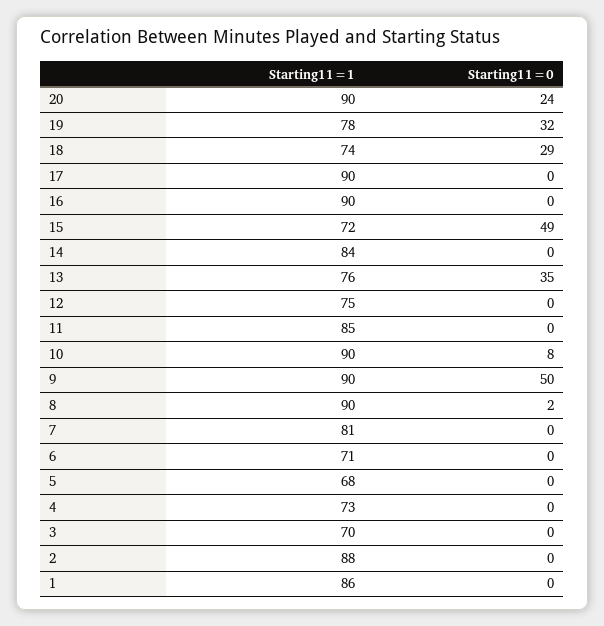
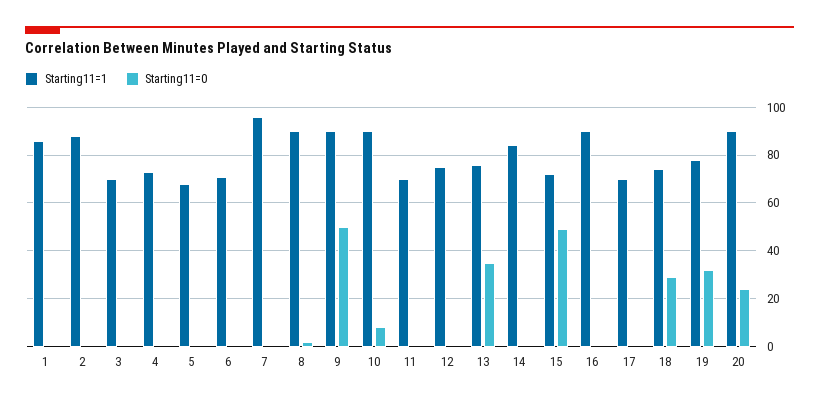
  {
    "Starting11=1": {
      "20": 90,
      "19": 78,
      "18": 74,
-     "17": 90,
+     "17": 70,
      "16": 90,
      "15": 72,
      "14": 84,
      "13": 76,
      "12": 75,
-     "11": 85,
+     "11": 70,
      "10": 90,
      "9": 90,
      "8": 90,
-     "7": 81,
+     "7": 95,
      "6": 71,
      "5": 68,
      "4": 73,
      "3": 70,
      "2": 88,
      "1": 86
    },
    "Starting11=0": {
      "20": 24,
      "19": 32,
      "18": 29,
      "17": 0,
      "16": 0,
      "15": 49,
      "14": 0,
      "13": 35,
      "12": 0,
      "11": 0,
      "10": 8,
      "9": 50,
      "8": 2,
      "7": 0,
      "6": 0,
      "5": 0,
      "4": 0,
      "3": 0,
      "2": 0,
      "1": 0
    }
  }

